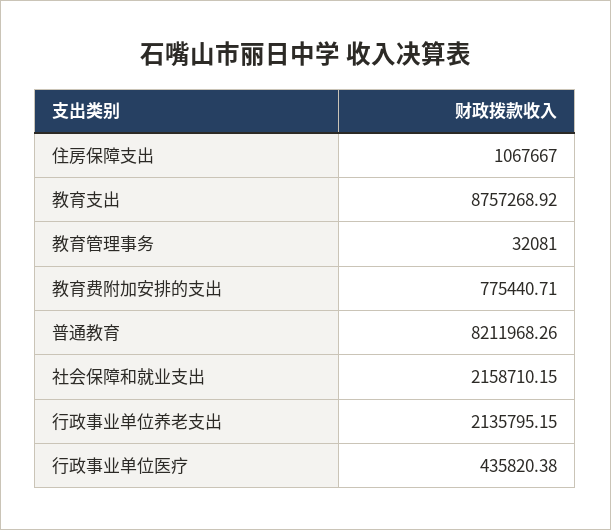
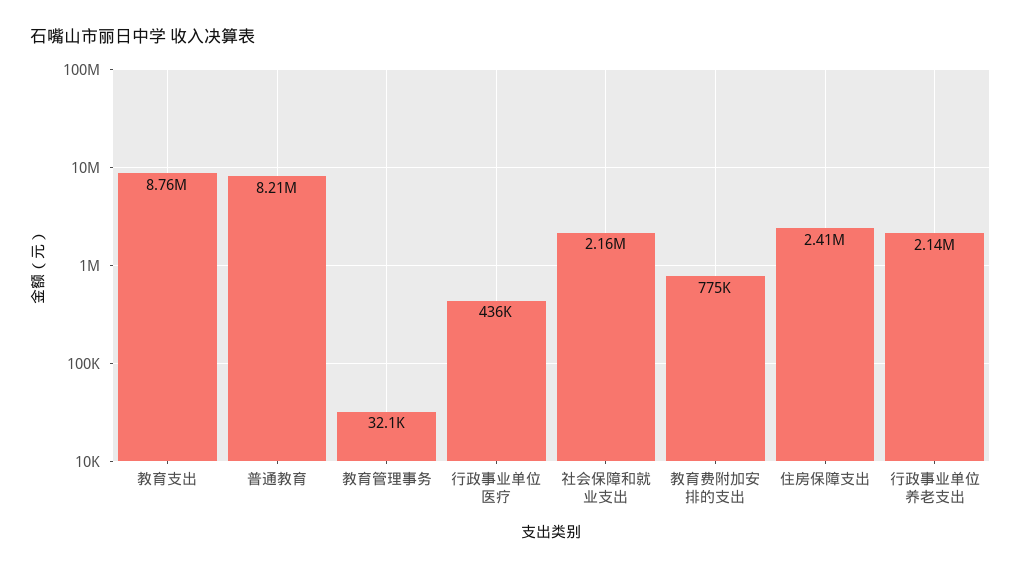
  {
-   "住房保障支出": 1067667,
+   "住房保障支出": 2410000,
    "教育支出": 8757268.92,
    "教育管理事务": 32081,
    "教育费附加安排的支出": 775440.71,
    "普通教育": 8211968.26,
    "社会保障和就业支出": 2158710.15,
    "行政事业单位养老支出": 2135795.15,
    "行政事业单位医疗": 435820.38
  }

